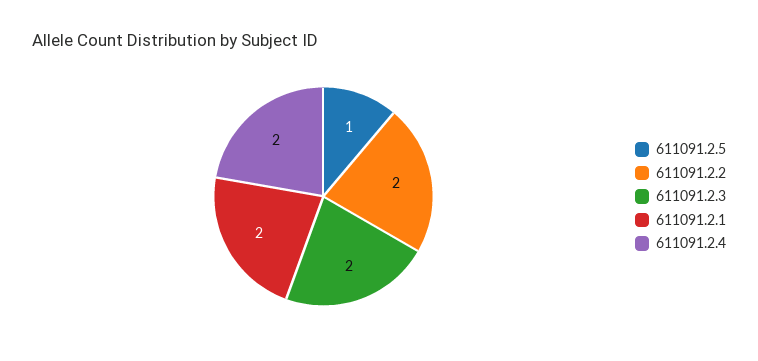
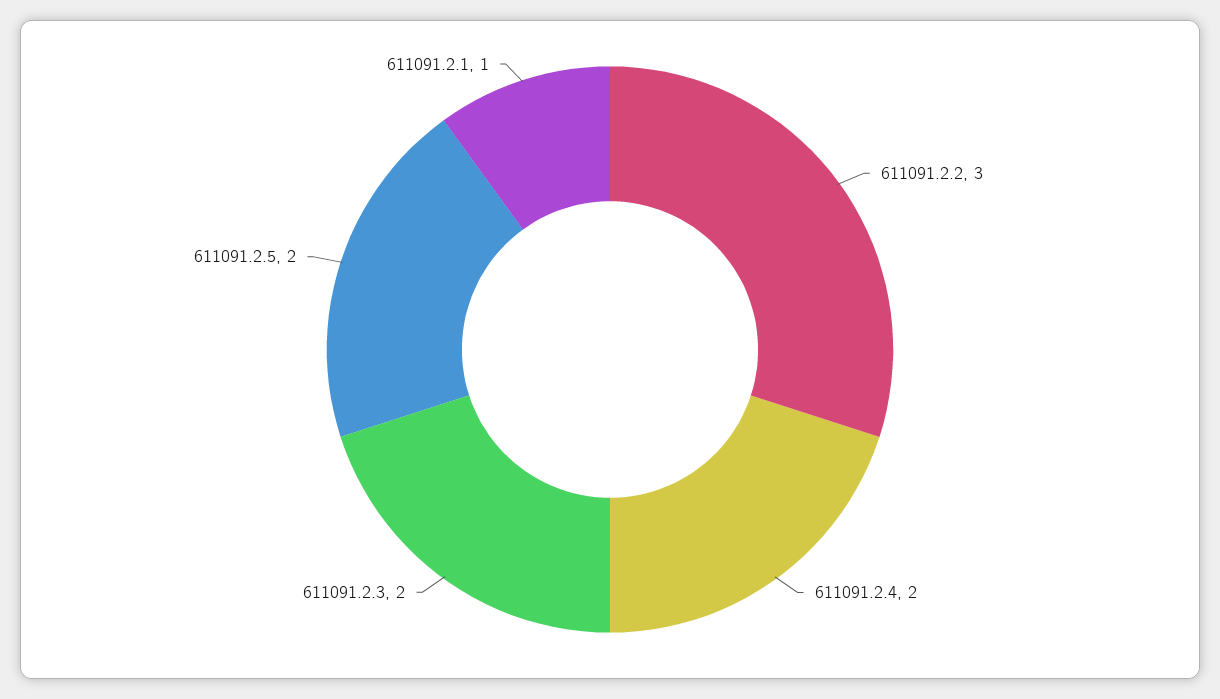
  {
-   "611091.2.5": 1,
+   "611091.2.5": 2,
-   "611091.2.2": 2,
+   "611091.2.2": 3,
    "611091.2.3": 2,
-   "611091.2.1": 2,
+   "611091.2.1": 1,
    "611091.2.4": 2
  }

